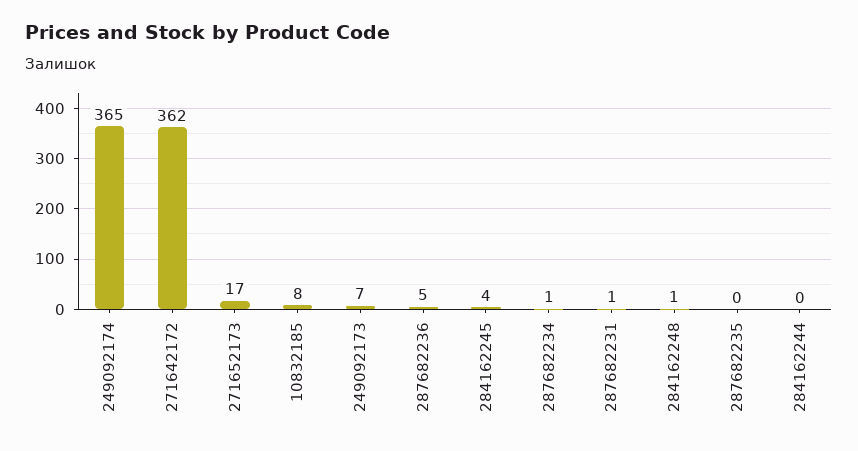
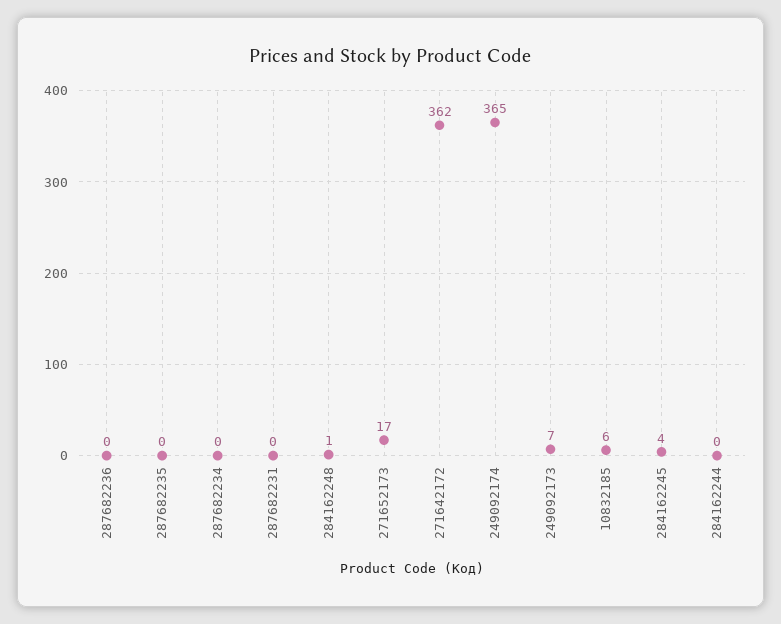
  {
    "249092174": 365,
    "271642172": 362,
    "271652173": 17,
-   "10832185": 8,
+   "10832185": 6,
    "249092173": 7,
-   "287682236": 5,
+   "287682236": 0,
    "284162245": 4,
-   "287682234": 1,
+   "287682234": 0,
-   "287682231": 1,
+   "287682231": 0,
    "284162248": 1,
    "287682235": 0,
    "284162244": 0
  }

